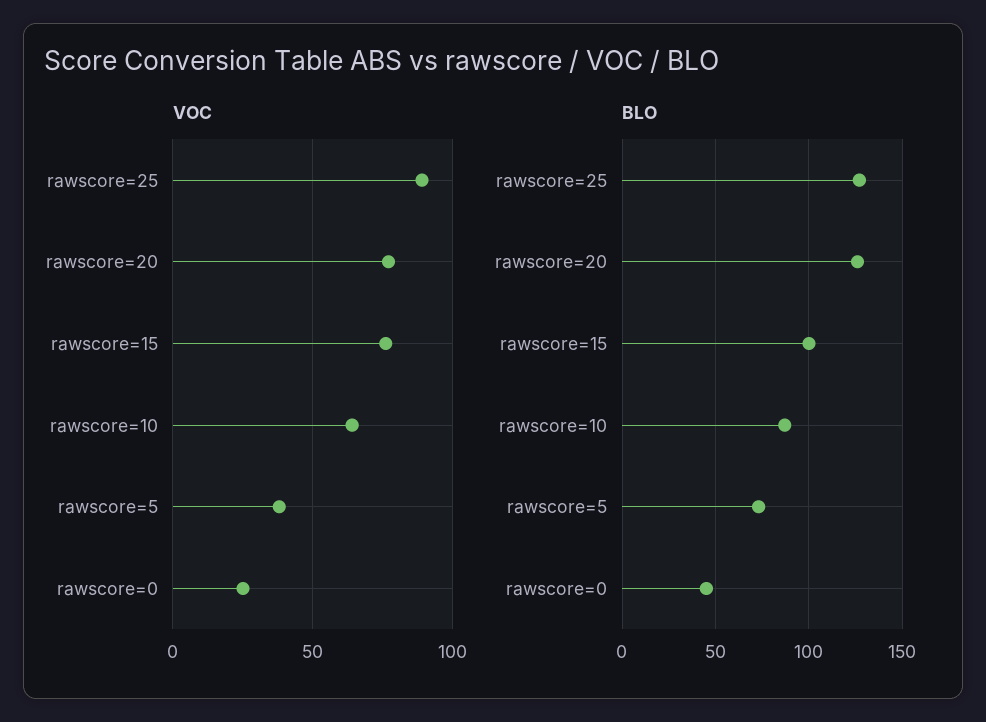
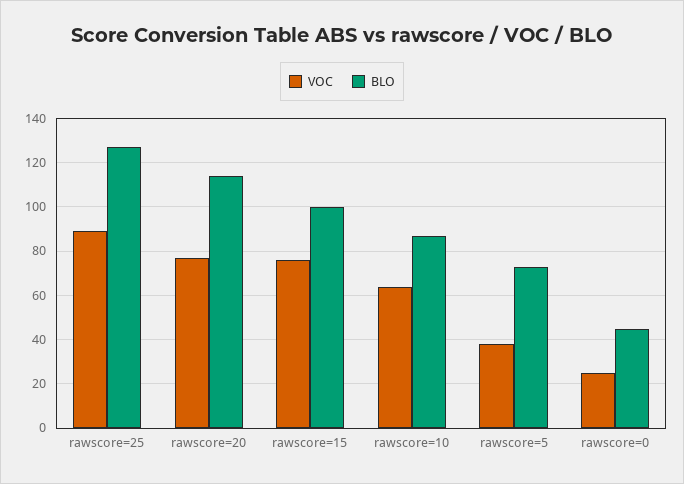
  {
    "VOC": {
      "rawscore=25": 90,
      "rawscore=20": 75,
      "rawscore=15": 75,
      "rawscore=10": 65,
      "rawscore=5": 40,
      "rawscore=0": 25
    },
    "BLO": {
      "rawscore=25": 125,
-     "rawscore=20": 125,
+     "rawscore=20": 115,
      "rawscore=15": 100,
      "rawscore=10": 85,
      "rawscore=5": 75,
      "rawscore=0": 45
    }
  }

